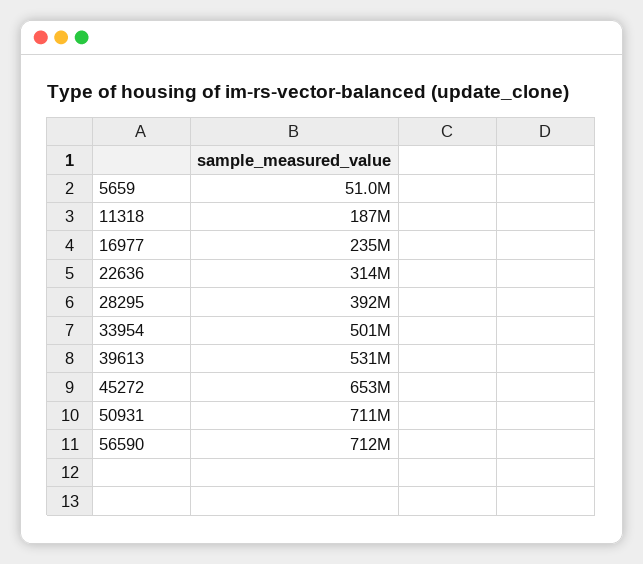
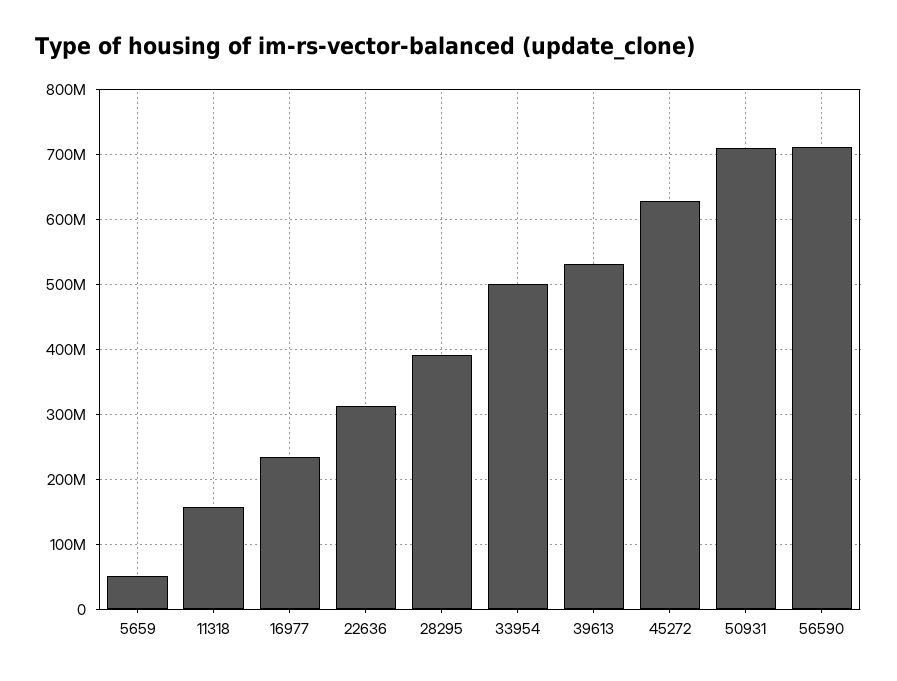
  {
    "5659": 51000000,
-   "11318": 187000000,
+   "11318": 160000000,
    "16977": 235000000,
    "22636": 314000000,
    "28295": 392000000,
    "33954": 501000000,
    "39613": 531000000,
-   "45272": 653000000,
+   "45272": 630000000,
    "50931": 711000000,
    "56590": 712000000
  }

